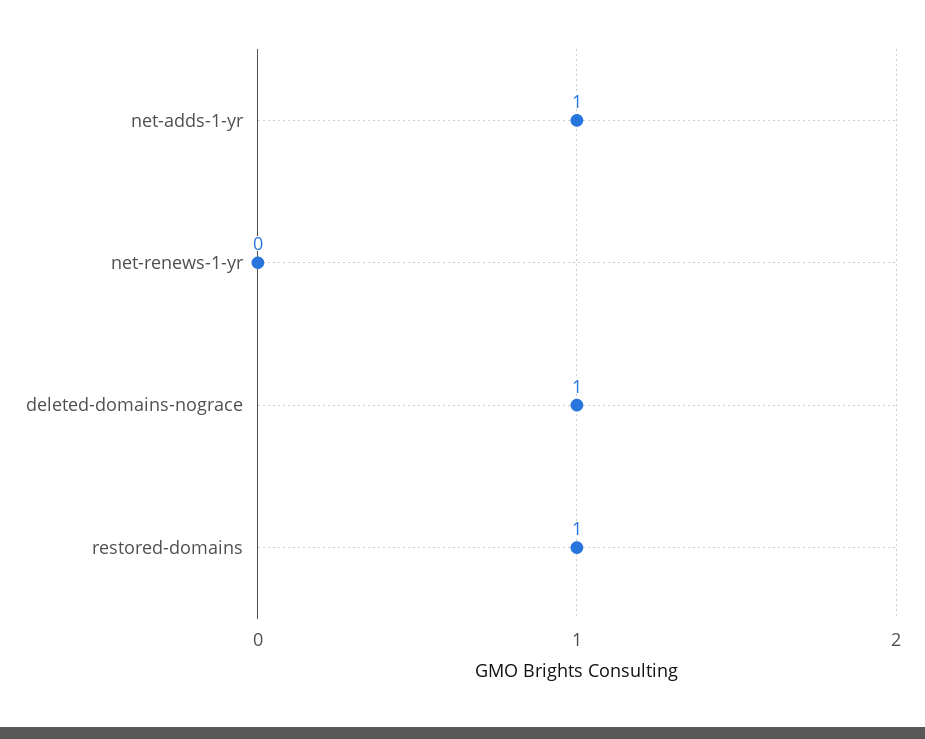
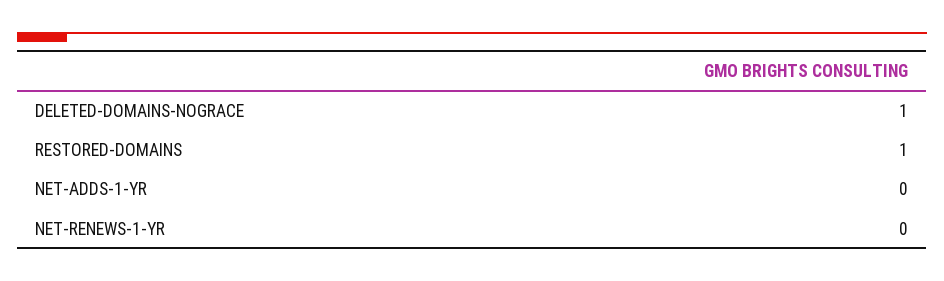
  {
-   "net-adds-1-yr": 1,
+   "net-adds-1-yr": 0,
    "net-renews-1-yr": 0,
    "deleted-domains-nograce": 1,
    "restored-domains": 1
  }

